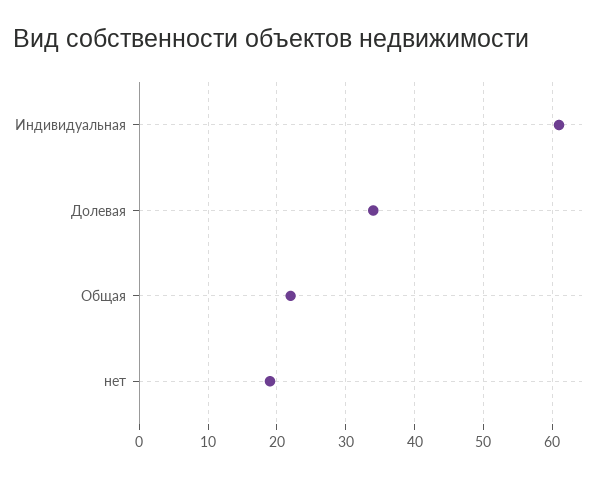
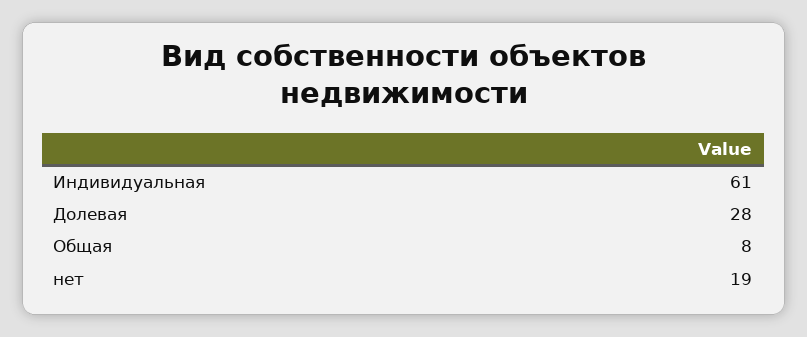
  {
    "Индивидуальная": 61,
-   "Долевая": 34,
+   "Долевая": 28,
-   "Общая": 22,
+   "Общая": 8,
    "нет": 19
  }

